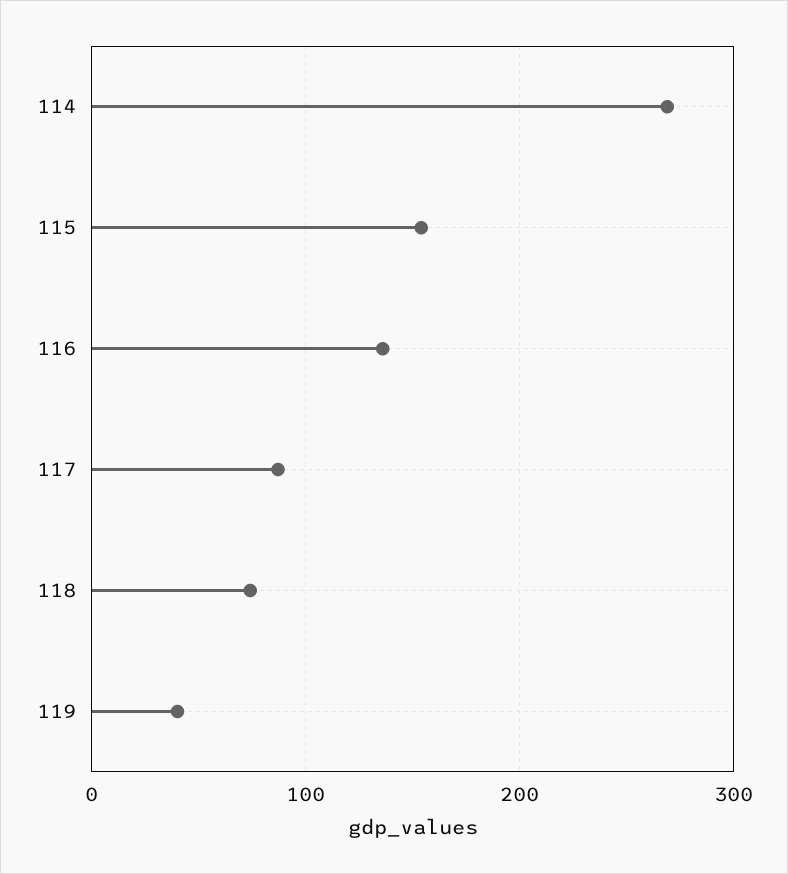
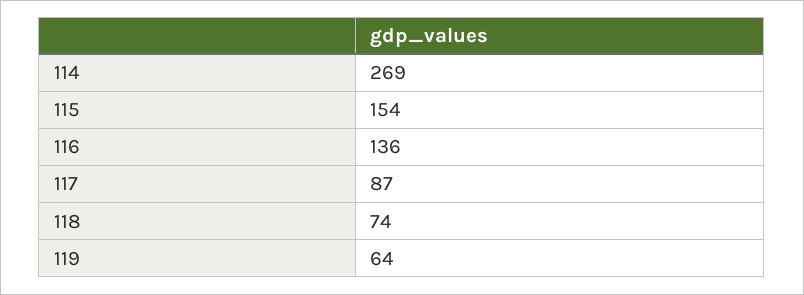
  {
    "114": 269,
    "115": 154,
    "116": 136,
    "117": 87,
    "118": 74,
-   "119": 40
+   "119": 64
  }

